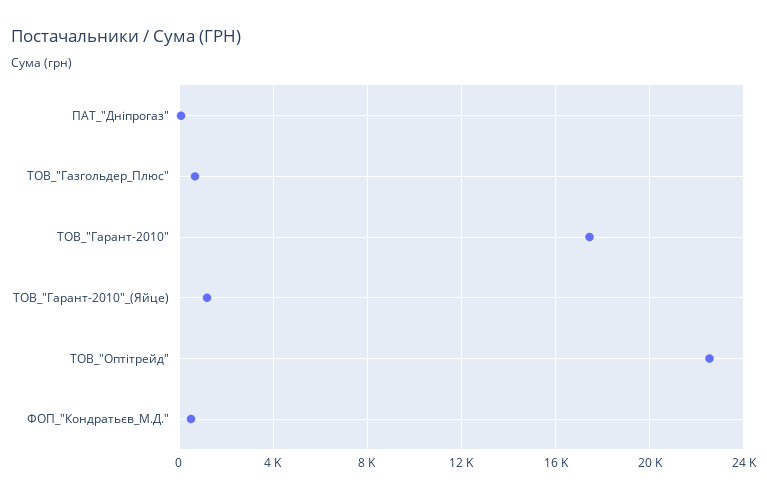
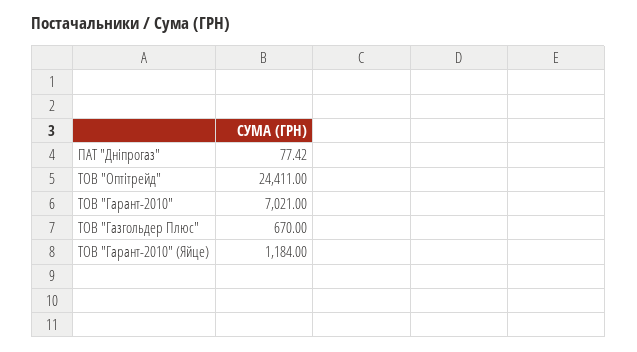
  {
    "ПАТ_\"Дніпрогаз\"": 77.42,
    "ТОВ_\"Газгольдер_Плюс\"": 670,
-   "ТОВ_\"Гарант-2010\"": 17500,
+   "ТОВ_\"Гарант-2010\"": 7021,
    "ТОВ_\"Гарант-2010\"_(Яйце)": 1184,
-   "ТОВ_\"Оптітрейд\"": 22500,
+   "ТОВ_\"Оптітрейд\"": 24411
-   "ФОП_\"Кондратьєв_М.Д.\"": 500
  }

